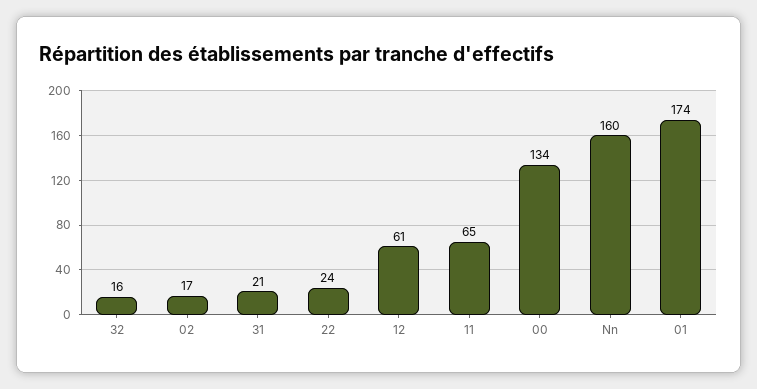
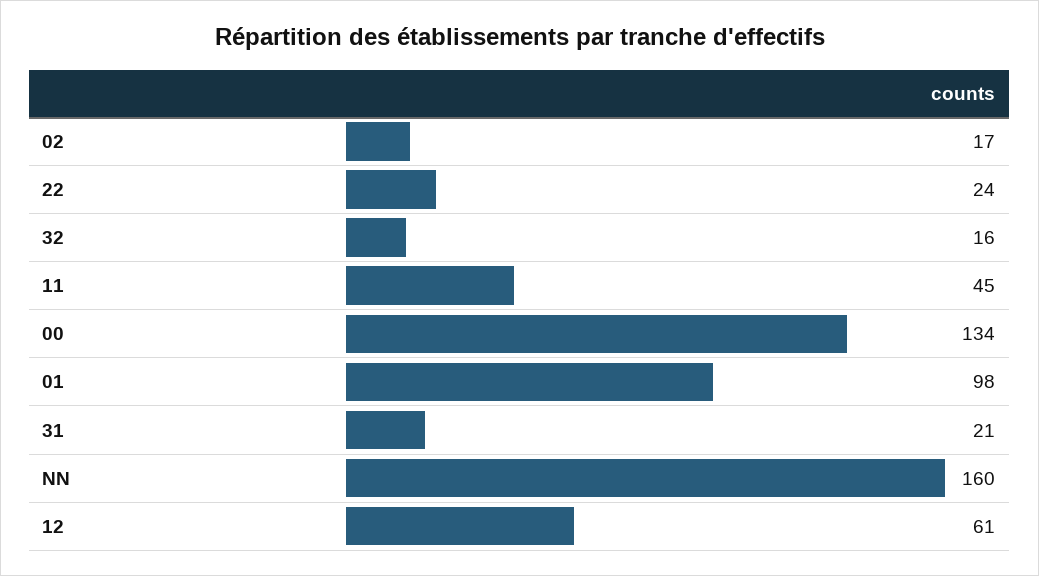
  {
    "32": 16,
    "02": 17,
    "31": 21,
    "22": 24,
    "12": 61,
-   "11": 65,
+   "11": 45,
    "00": 134,
    "Nn": 160,
-   "01": 174
+   "01": 98
  }

